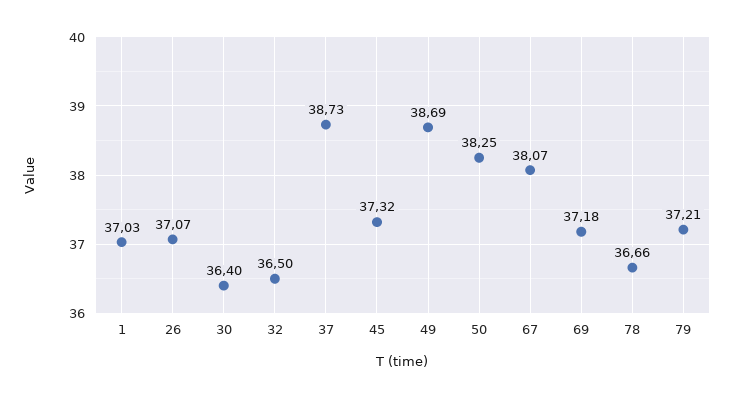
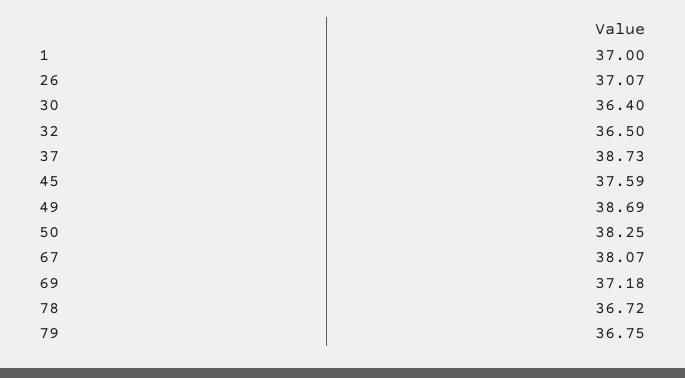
  {
-   "1": 37.03,
+   "1": 37,
    "26": 37.07,
    "30": 36.4,
    "32": 36.5,
    "37": 38.73,
-   "45": 37.32,
+   "45": 37.59,
    "49": 38.69,
    "50": 38.25,
    "67": 38.07,
    "69": 37.18,
-   "78": 36.66,
+   "78": 36.72,
-   "79": 37.21
+   "79": 36.75
  }

